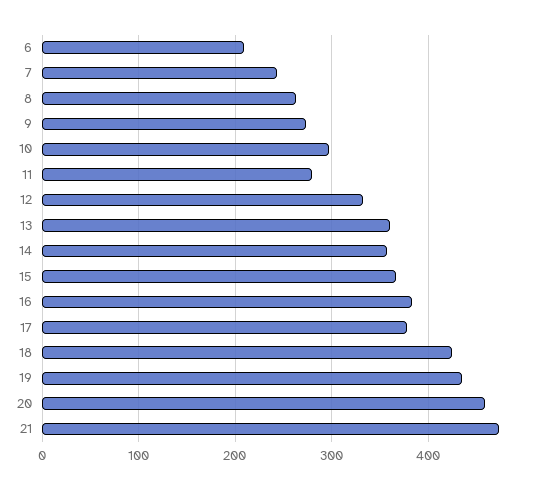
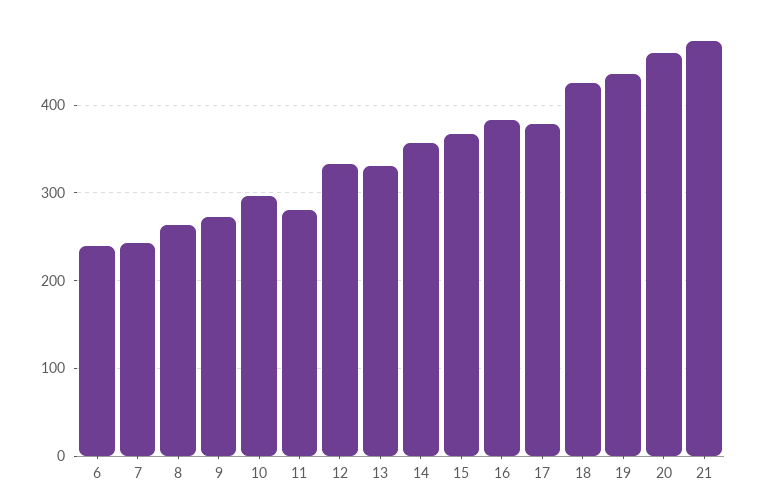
  {
-   "6": 210,
+   "6": 240,
    "7": 240,
    "8": 260,
    "9": 270,
    "10": 300,
    "11": 280,
    "12": 330,
-   "13": 360,
+   "13": 330,
    "14": 360,
    "15": 370,
    "16": 380,
    "17": 380,
    "18": 430,
    "19": 440,
    "20": 460,
    "21": 470
  }

